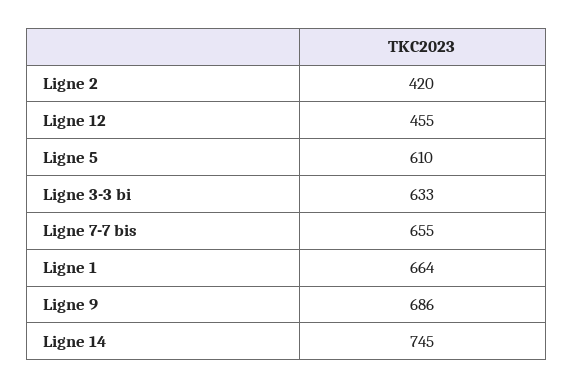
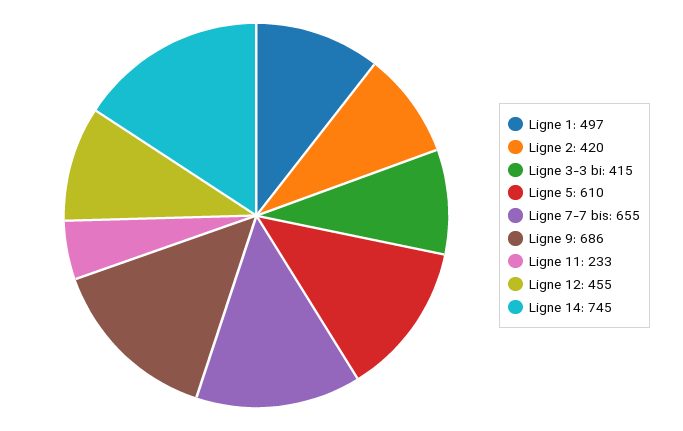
  {
    "Ligne 2": 420,
    "Ligne 12": 455,
    "Ligne 5": 610,
-   "Ligne 3-3 bi": 633,
+   "Ligne 3-3 bi": 415,
    "Ligne 7-7 bis": 655,
-   "Ligne 1": 664,
+   "Ligne 1": 497,
    "Ligne 9": 686,
-   "Ligne 14": 745
+   "Ligne 14": 745,
+   "Ligne 11": 233
  }

